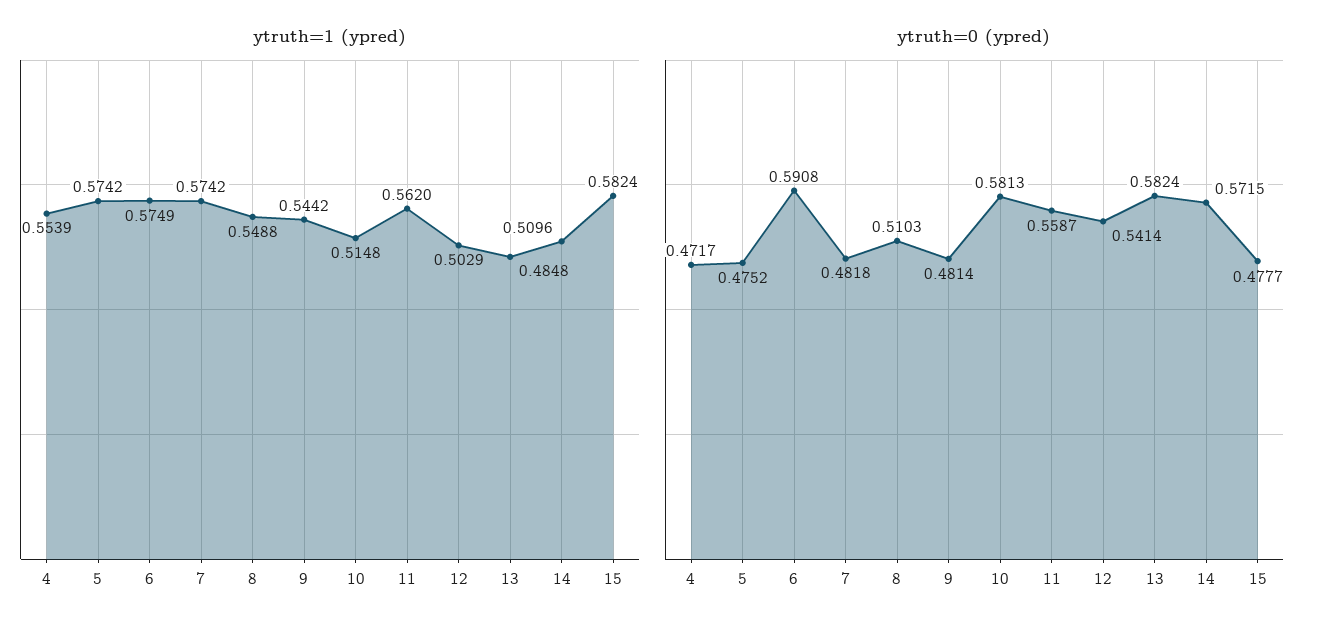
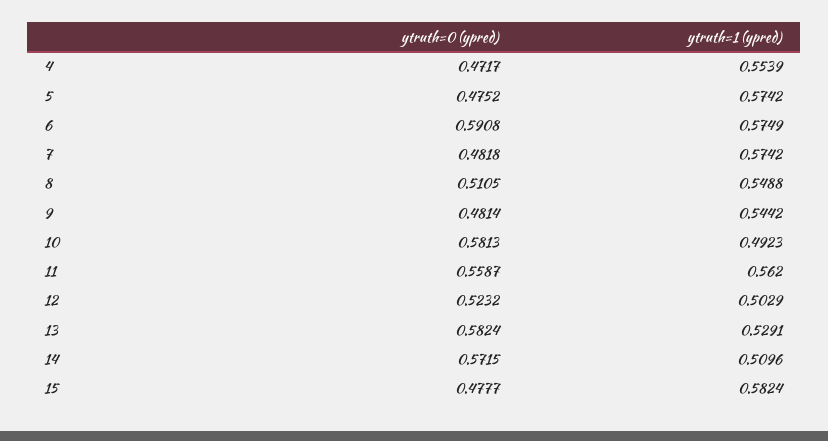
  {
    "ytruth=1 (ypred)": {
      "4": 0.5539,
      "5": 0.5742,
      "6": 0.5749,
      "7": 0.5742,
      "8": 0.5488,
      "9": 0.5442,
-     "10": 0.5148,
+     "10": 0.4923,
      "11": 0.562,
      "12": 0.5029,
-     "13": 0.4848,
+     "13": 0.5291,
      "14": 0.5096,
      "15": 0.5824
    },
    "ytruth=0 (ypred)": {
      "4": 0.4717,
      "5": 0.4752,
      "6": 0.5908,
      "7": 0.4818,
-     "8": 0.5103,
+     "8": 0.5105,
      "9": 0.4814,
      "10": 0.5813,
      "11": 0.5587,
-     "12": 0.5414,
+     "12": 0.5232,
      "13": 0.5824,
      "14": 0.5715,
      "15": 0.4777
    }
  }

